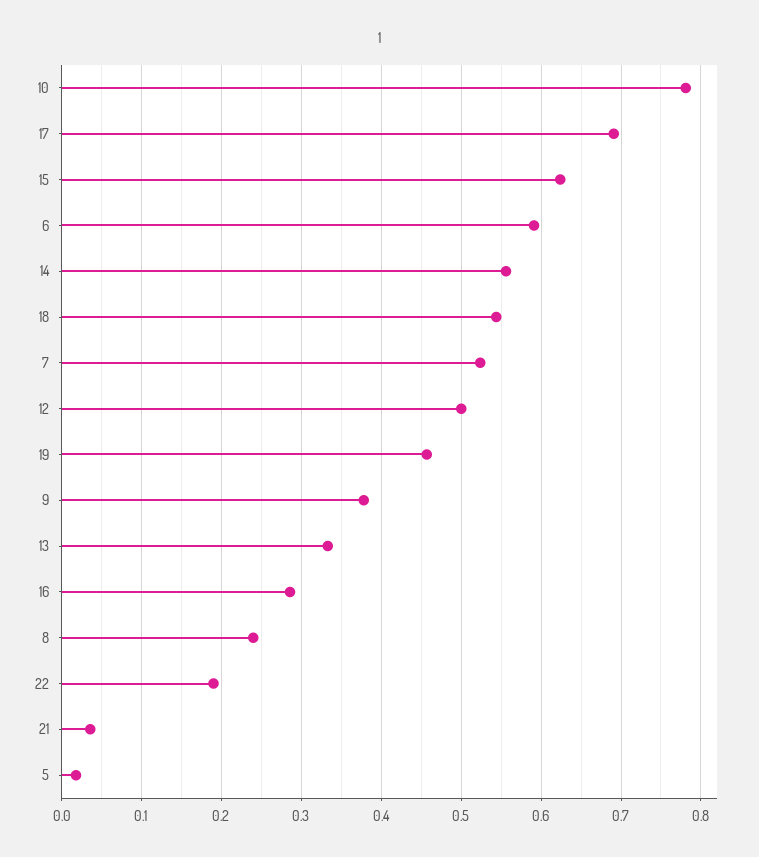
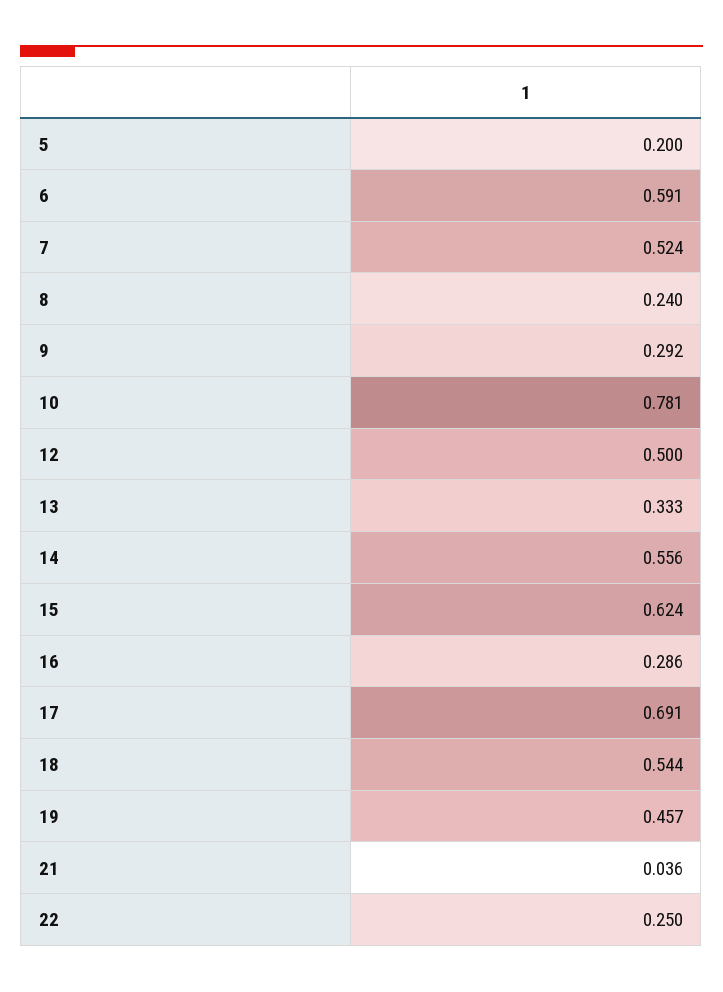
  {
    "10": 0.781,
    "17": 0.691,
    "15": 0.624,
    "6": 0.591,
    "14": 0.556,
    "18": 0.544,
    "7": 0.524,
    "12": 0.5,
    "19": 0.457,
-   "9": 0.38,
+   "9": 0.292,
    "13": 0.333,
    "16": 0.286,
    "8": 0.24,
-   "22": 0.19,
+   "22": 0.25,
    "21": 0.036,
-   "5": 0.02
+   "5": 0.2
  }

